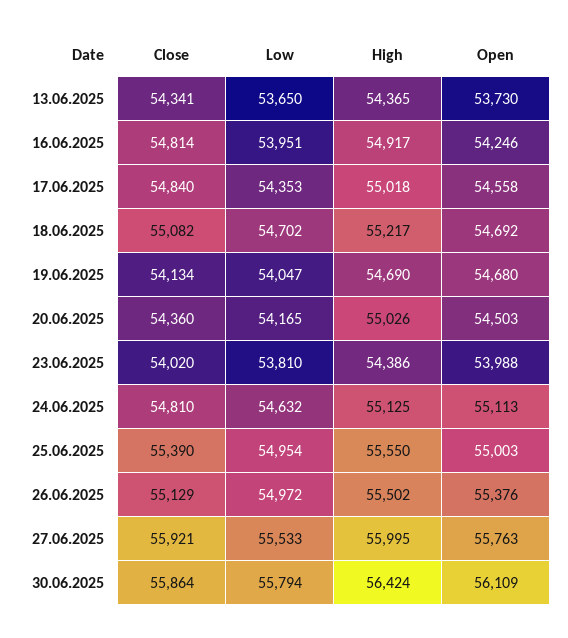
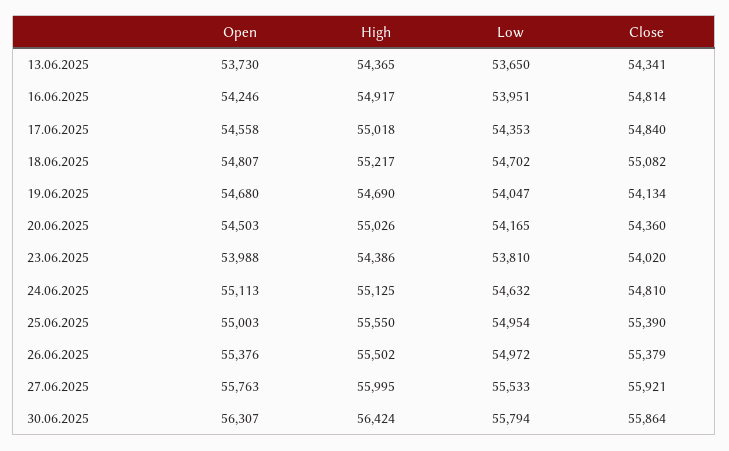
  {
    "Close": {
      "13.06.2025": 54341,
      "16.06.2025": 54814,
      "17.06.2025": 54840,
      "18.06.2025": 55082,
      "19.06.2025": 54134,
      "20.06.2025": 54360,
      "23.06.2025": 54020,
      "24.06.2025": 54810,
      "25.06.2025": 55390,
-     "26.06.2025": 55129,
+     "26.06.2025": 55379,
      "27.06.2025": 55921,
      "30.06.2025": 55864
    },
    "Low": {
      "13.06.2025": 53650,
      "16.06.2025": 53951,
      "17.06.2025": 54353,
      "18.06.2025": 54702,
      "19.06.2025": 54047,
      "20.06.2025": 54165,
      "23.06.2025": 53810,
      "24.06.2025": 54632,
      "25.06.2025": 54954,
      "26.06.2025": 54972,
      "27.06.2025": 55533,
      "30.06.2025": 55794
    },
    "High": {
      "13.06.2025": 54365,
      "16.06.2025": 54917,
      "17.06.2025": 55018,
      "18.06.2025": 55217,
      "19.06.2025": 54690,
      "20.06.2025": 55026,
      "23.06.2025": 54386,
      "24.06.2025": 55125,
      "25.06.2025": 55550,
      "26.06.2025": 55502,
      "27.06.2025": 55995,
      "30.06.2025": 56424
    },
    "Open": {
      "13.06.2025": 53730,
      "16.06.2025": 54246,
      "17.06.2025": 54558,
-     "18.06.2025": 54692,
+     "18.06.2025": 54807,
      "19.06.2025": 54680,
      "20.06.2025": 54503,
      "23.06.2025": 53988,
      "24.06.2025": 55113,
      "25.06.2025": 55003,
      "26.06.2025": 55376,
      "27.06.2025": 55763,
-     "30.06.2025": 56109
+     "30.06.2025": 56307
    }
  }

